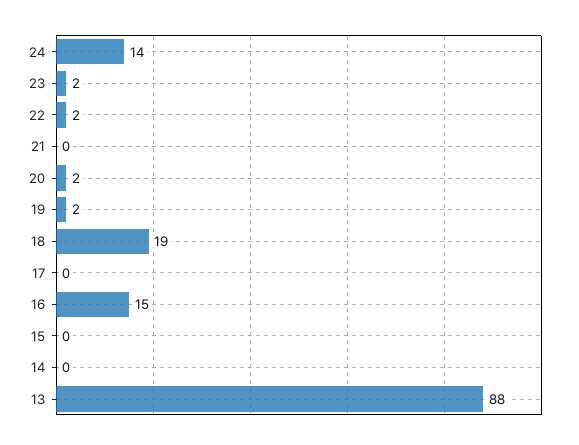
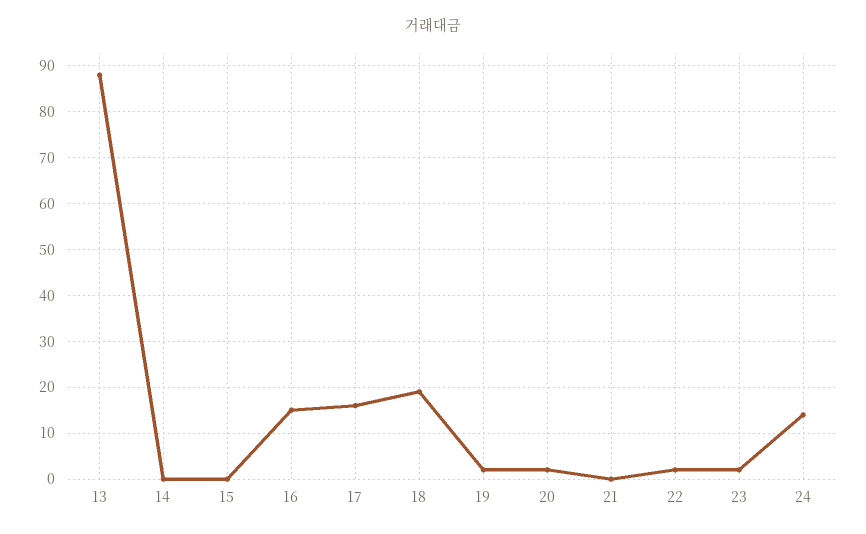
  {
    "24": 14,
    "23": 2,
    "22": 2,
    "21": 0,
    "20": 2,
    "19": 2,
    "18": 19,
-   "17": 0,
+   "17": 15,
    "16": 15,
    "15": 0,
    "14": 0,
    "13": 88
  }

